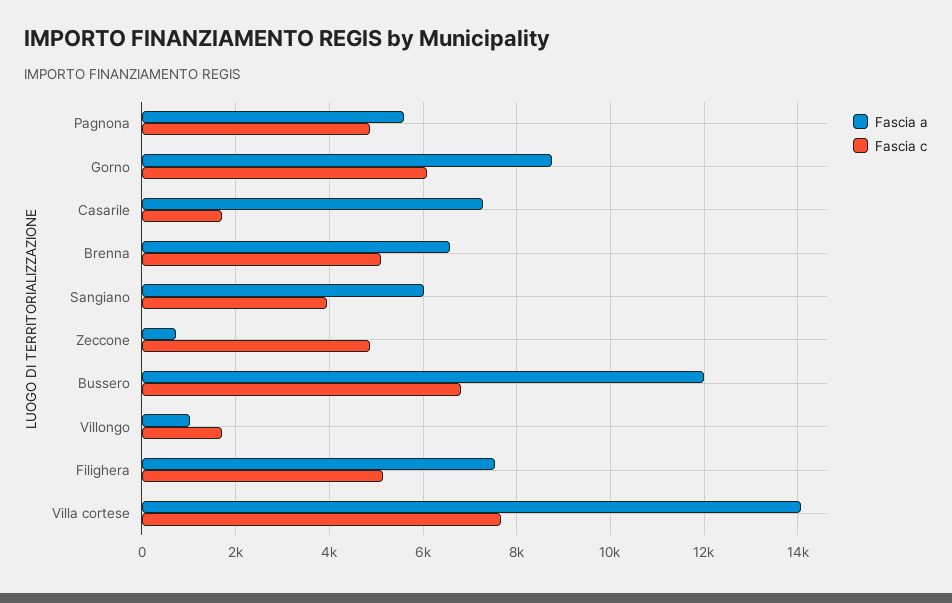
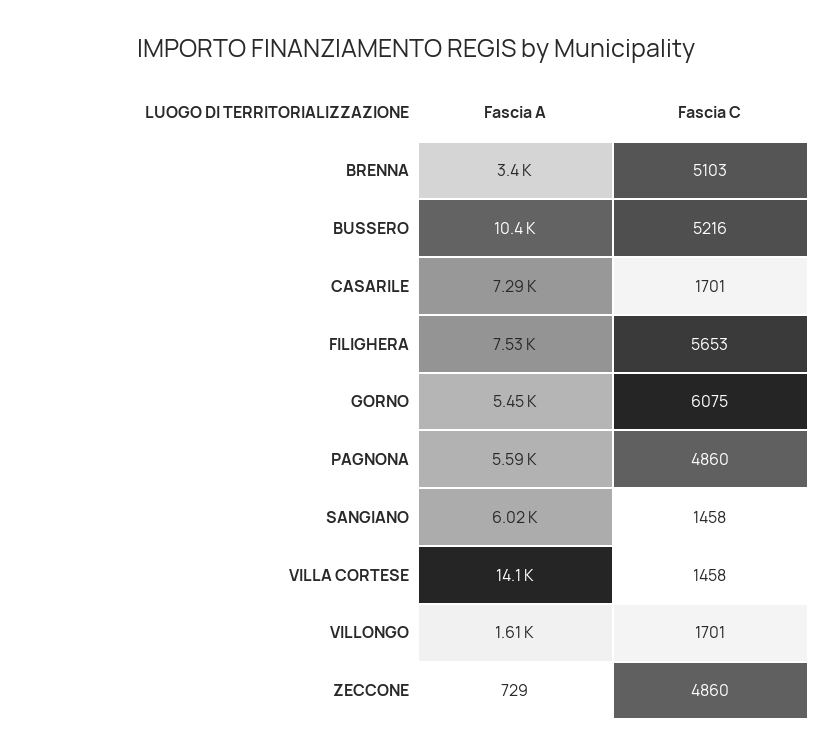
  {
    "Fascia a": {
      "Pagnona": 5590,
-     "Gorno": 8800,
+     "Gorno": 5450,
      "Casarile": 7290,
-     "Brenna": 6600,
+     "Brenna": 3400,
      "Sangiano": 6020,
      "Zeccone": 729,
-     "Bussero": 12000,
+     "Bussero": 10400,
-     "Villongo": 1000,
+     "Villongo": 1610,
      "Filighera": 7530,
      "Villa cortese": 14100
    },
    "Fascia c": {
      "Pagnona": 4860,
      "Gorno": 6075,
      "Casarile": 1701,
      "Brenna": 5103,
-     "Sangiano": 4000,
+     "Sangiano": 1458,
      "Zeccone": 4860,
-     "Bussero": 6800,
+     "Bussero": 5216,
      "Villongo": 1701,
-     "Filighera": 5200,
+     "Filighera": 5653,
-     "Villa cortese": 7600
+     "Villa cortese": 1458
    }
  }

